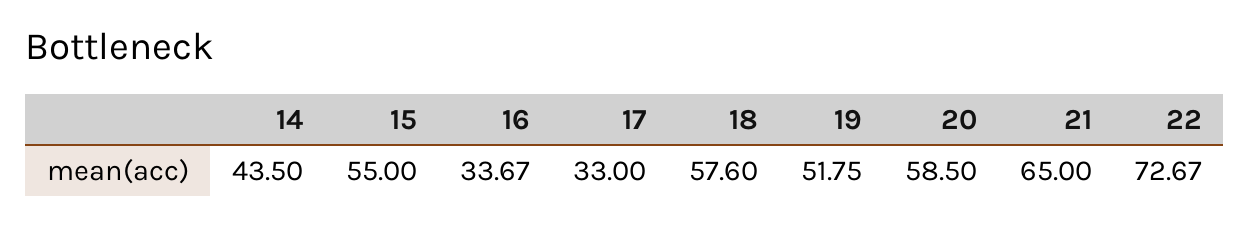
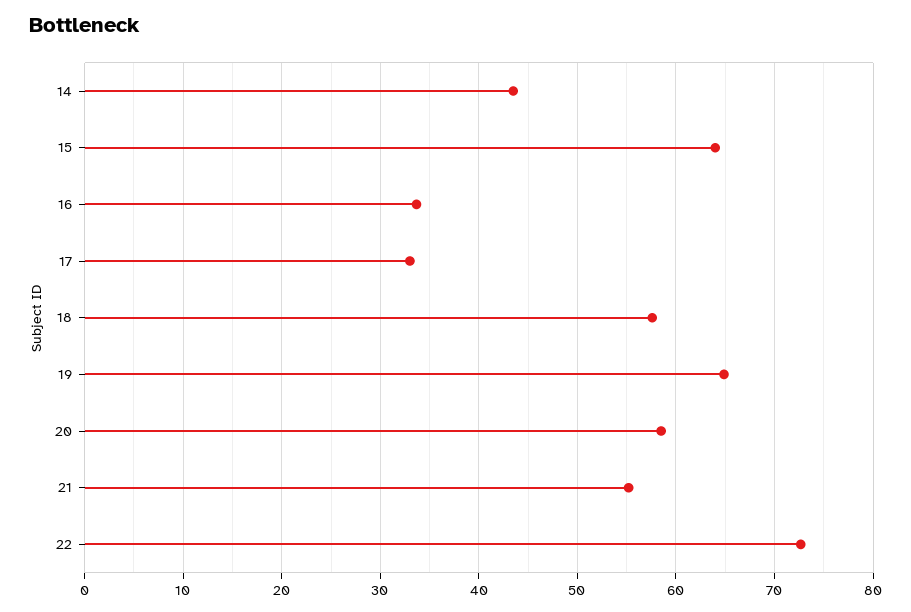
  {
    "14": 43.5,
-   "15": 55,
+   "15": 64,
    "16": 33.67,
    "17": 33,
    "18": 57.6,
-   "19": 51.75,
+   "19": 65,
    "20": 58.5,
-   "21": 65,
+   "21": 55,
    "22": 72.67
  }

